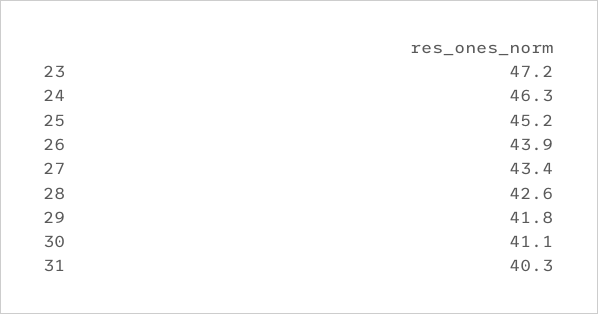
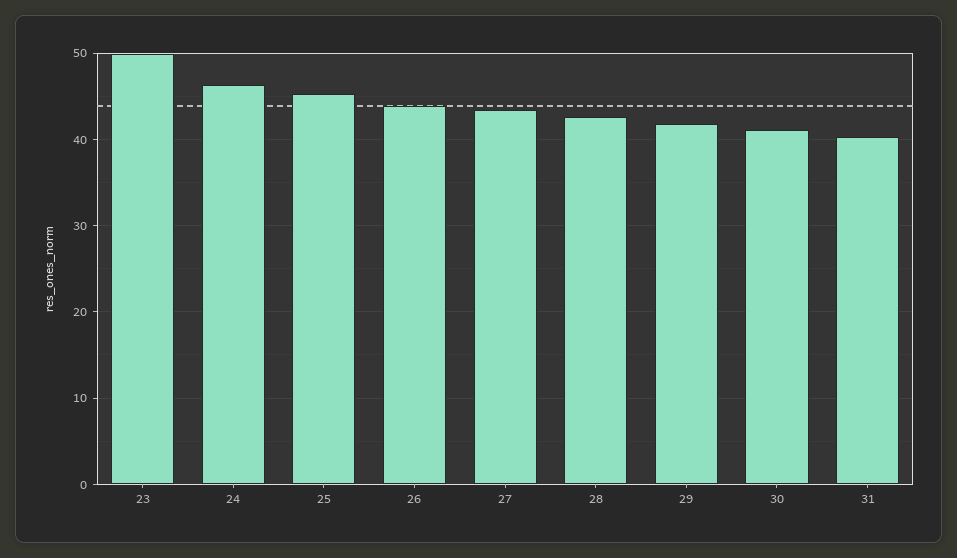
  {
-   "23": 47.2,
+   "23": 50,
    "24": 46.3,
    "25": 45.2,
    "26": 43.9,
    "27": 43.4,
    "28": 42.6,
    "29": 41.8,
    "30": 41.1,
    "31": 40.3
  }

